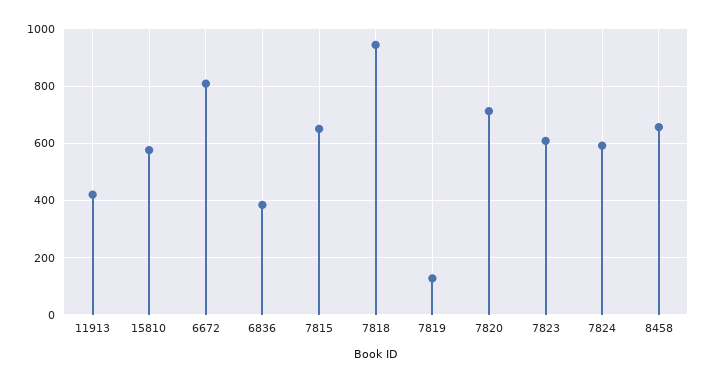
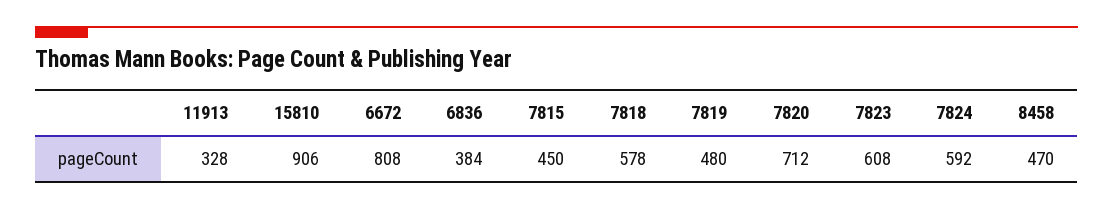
  {
-   "11913": 425,
+   "11913": 328,
-   "15810": 575,
+   "15810": 906,
    "6672": 808,
    "6836": 384,
-   "7815": 650,
+   "7815": 450,
-   "7818": 950,
+   "7818": 578,
-   "7819": 125,
+   "7819": 480,
    "7820": 712,
    "7823": 608,
    "7824": 592,
-   "8458": 650
+   "8458": 470
  }

